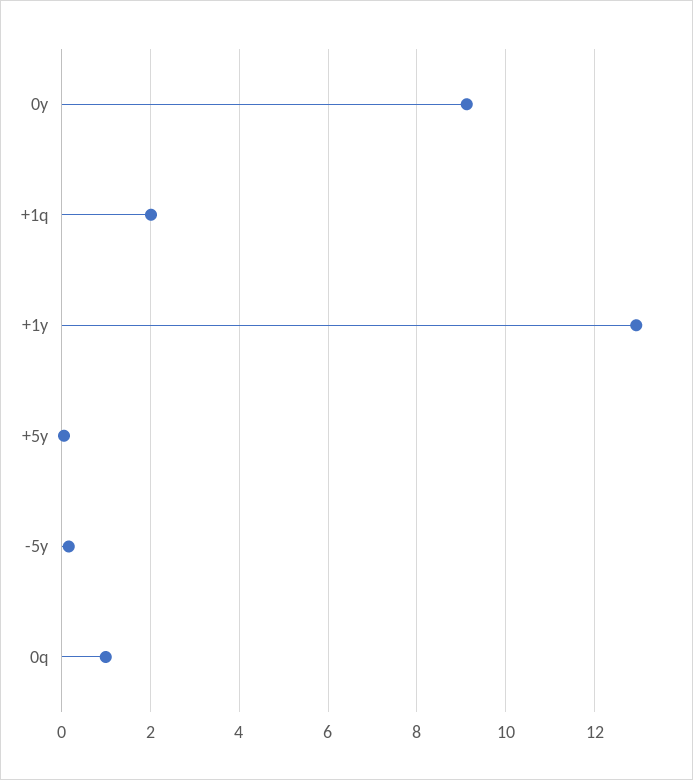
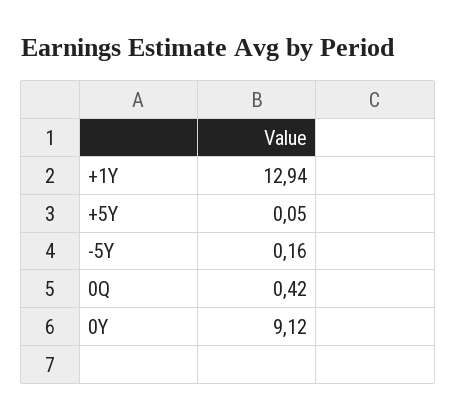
  {
    "0y": 9.12,
-   "+1q": 2,
    "+1y": 12.94,
    "+5y": 0.05,
    "-5y": 0.16,
-   "0q": 1
+   "0q": 0.42
  }

